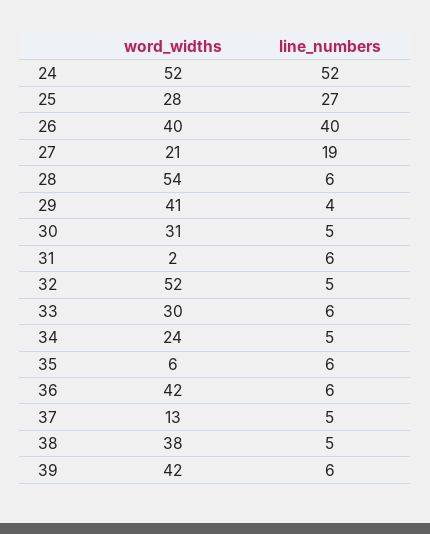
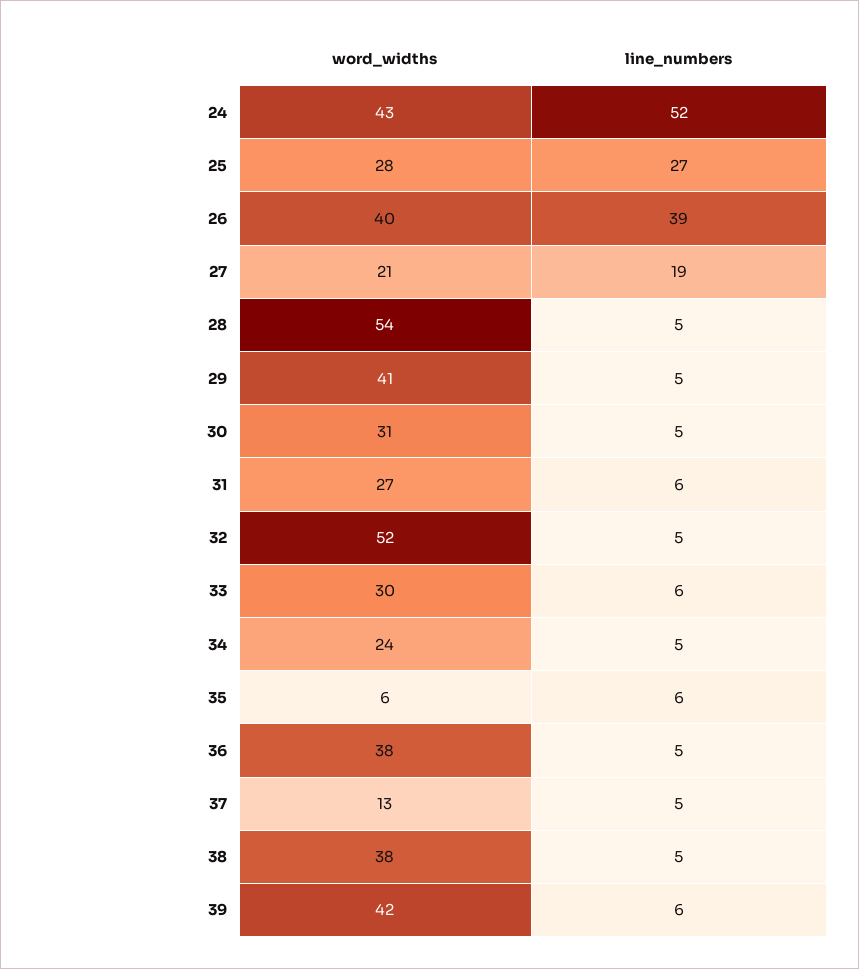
  {
    "word_widths": {
-     "24": 52,
+     "24": 43,
      "25": 28,
      "26": 40,
      "27": 21,
      "28": 54,
      "29": 41,
      "30": 31,
-     "31": 2,
+     "31": 27,
      "32": 52,
      "33": 30,
      "34": 24,
      "35": 6,
-     "36": 42,
+     "36": 38,
      "37": 13,
      "38": 38,
      "39": 42
    },
    "line_numbers": {
      "24": 52,
      "25": 27,
-     "26": 40,
+     "26": 39,
      "27": 19,
-     "28": 6,
+     "28": 5,
-     "29": 4,
+     "29": 5,
      "30": 5,
      "31": 6,
      "32": 5,
      "33": 6,
      "34": 5,
      "35": 6,
-     "36": 6,
+     "36": 5,
      "37": 5,
      "38": 5,
      "39": 6
    }
  }

